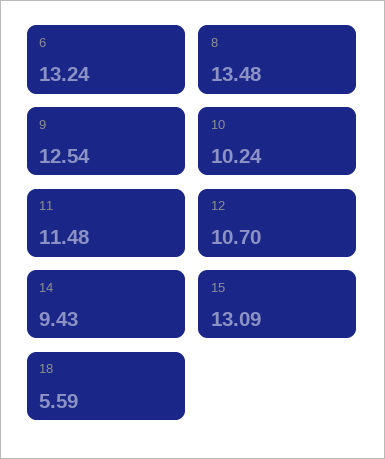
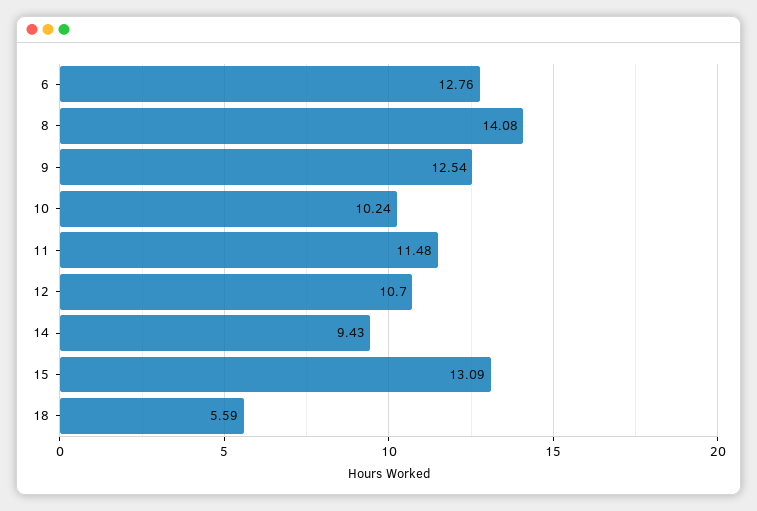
  {
-   "6": 13.24,
+   "6": 12.76,
-   "8": 13.48,
+   "8": 14.08,
    "9": 12.54,
    "10": 10.24,
    "11": 11.48,
    "12": 10.7,
    "14": 9.43,
    "15": 13.09,
    "18": 5.59
  }

